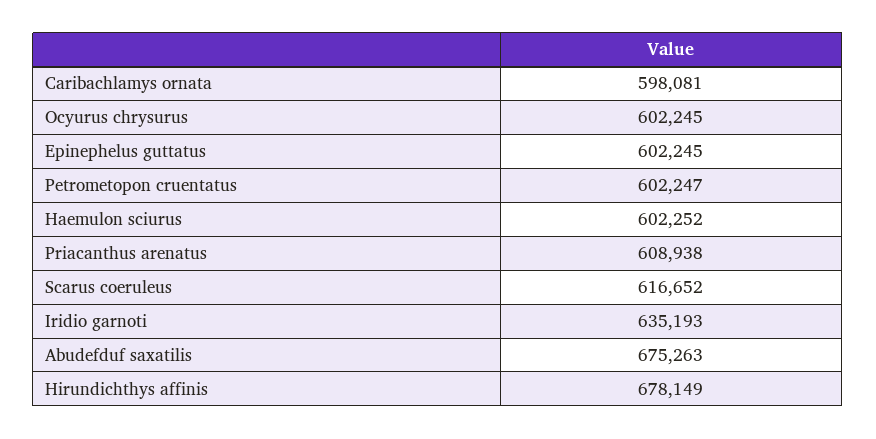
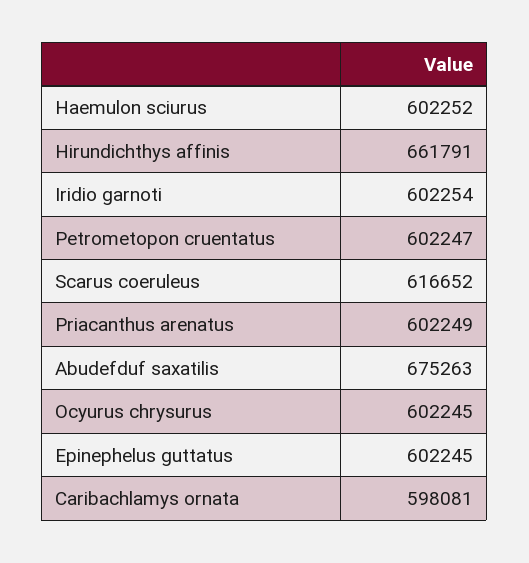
  {
    "Caribachlamys ornata": 598081,
    "Ocyurus chrysurus": 602245,
    "Epinephelus guttatus": 602245,
    "Petrometopon cruentatus": 602247,
    "Haemulon sciurus": 602252,
-   "Priacanthus arenatus": 608938,
+   "Priacanthus arenatus": 602249,
    "Scarus coeruleus": 616652,
-   "Iridio garnoti": 635193,
+   "Iridio garnoti": 602254,
    "Abudefduf saxatilis": 675263,
-   "Hirundichthys affinis": 678149
+   "Hirundichthys affinis": 661791
  }

